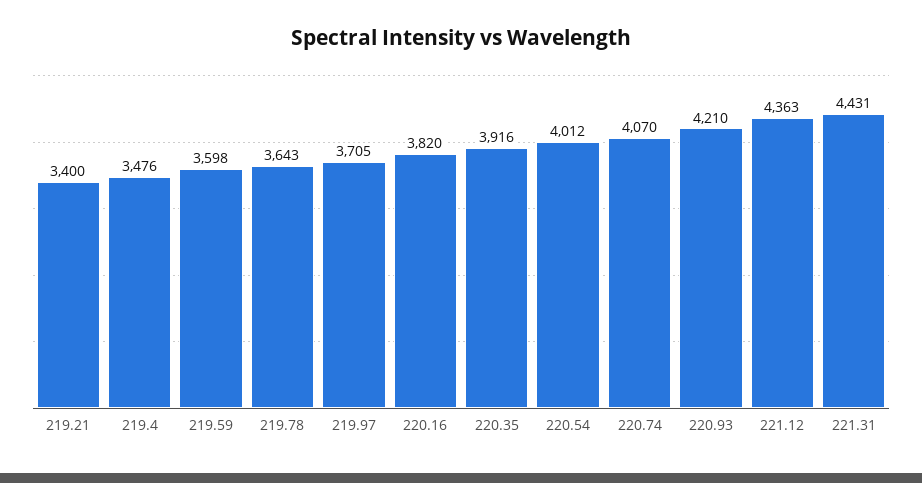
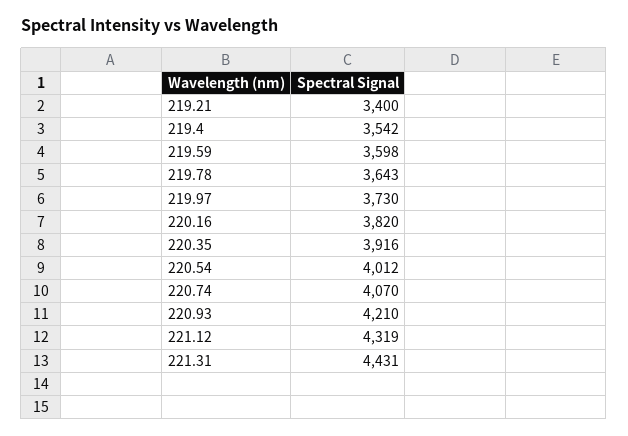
  {
    "219.21": 3400,
-   "219.4": 3476,
+   "219.4": 3542,
    "219.59": 3598,
    "219.78": 3643,
-   "219.97": 3705,
+   "219.97": 3730,
    "220.16": 3820,
    "220.35": 3916,
    "220.54": 4012,
    "220.74": 4070,
    "220.93": 4210,
-   "221.12": 4363,
+   "221.12": 4319,
    "221.31": 4431
  }

